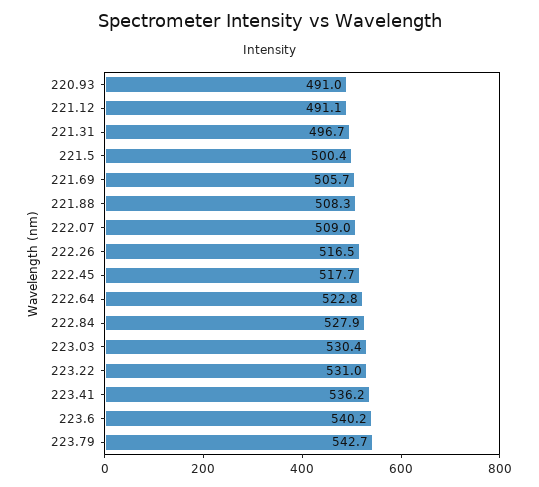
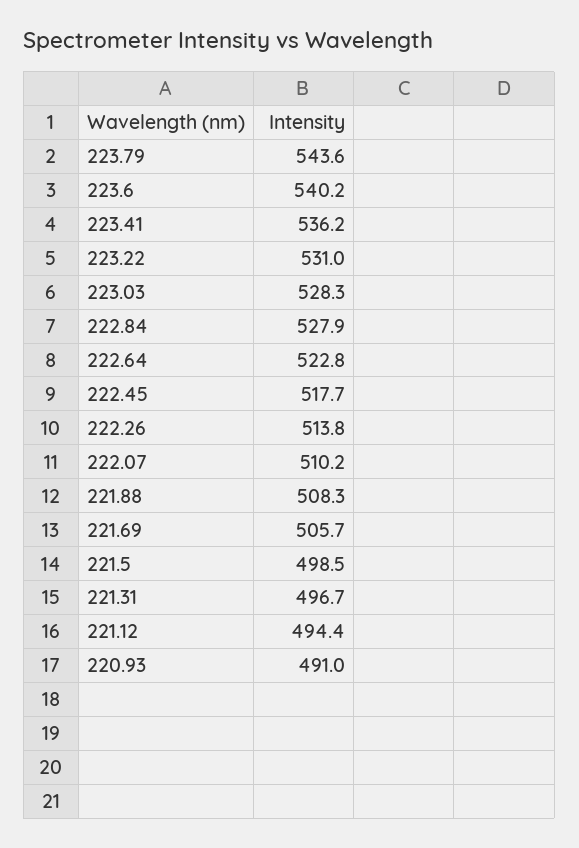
  {
    "220.93": 491,
-   "221.12": 491.1,
+   "221.12": 494.4,
    "221.31": 496.7,
-   "221.5": 500.4,
+   "221.5": 498.5,
    "221.69": 505.7,
    "221.88": 508.3,
-   "222.07": 509,
+   "222.07": 510.2,
-   "222.26": 516.5,
+   "222.26": 513.8,
    "222.45": 517.7,
    "222.64": 522.8,
    "222.84": 527.9,
-   "223.03": 530.4,
+   "223.03": 528.3,
    "223.22": 531,
    "223.41": 536.2,
    "223.6": 540.2,
-   "223.79": 542.7
+   "223.79": 543.6
  }

